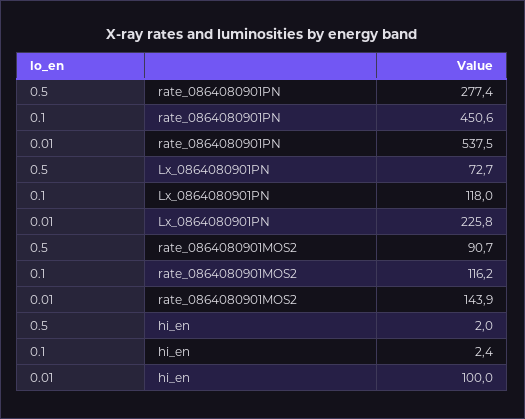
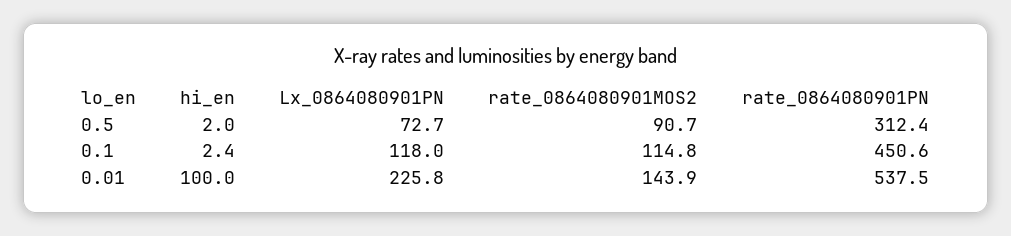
  {
    "0.5": {
-     "rate_0864080901PN": 277.4,
+     "rate_0864080901PN": 312.4,
      "Lx_0864080901PN": 72.7,
      "rate_0864080901MOS2": 90.7,
      "hi_en": 2
    },
    "0.1": {
      "rate_0864080901PN": 450.6,
      "Lx_0864080901PN": 118,
-     "rate_0864080901MOS2": 116.2,
+     "rate_0864080901MOS2": 114.8,
      "hi_en": 2.4
    },
    "0.01": {
      "rate_0864080901PN": 537.5,
      "Lx_0864080901PN": 225.8,
      "rate_0864080901MOS2": 143.9,
      "hi_en": 100
    }
  }

